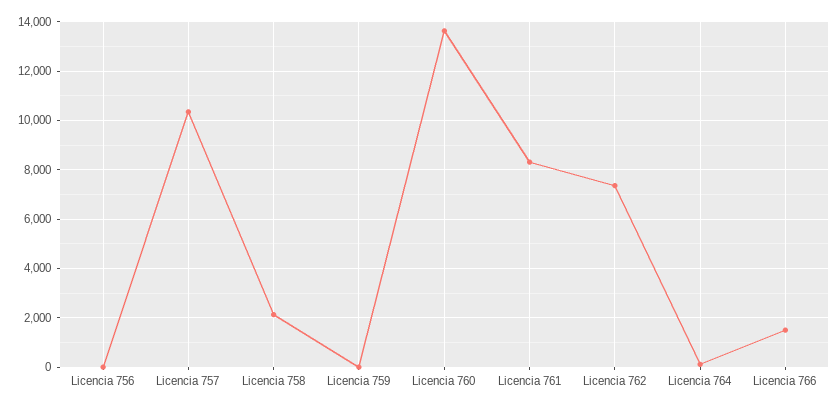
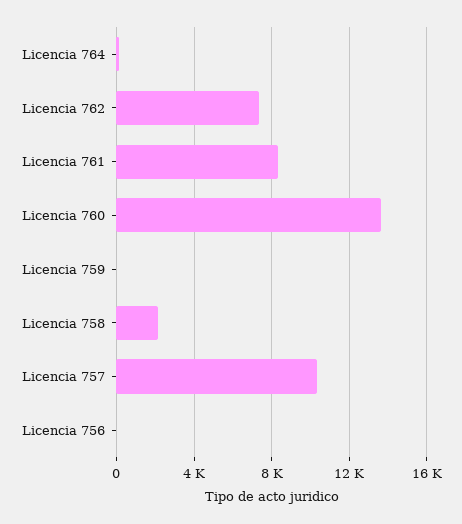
  {
    "Licencia 756": 0,
    "Licencia 757": 10250,
    "Licencia 758": 2250,
    "Licencia 759": 0,
    "Licencia 760": 13750,
    "Licencia 761": 8250,
    "Licencia 762": 7250,
-   "Licencia 764": 0,
+   "Licencia 764": 0
-   "Licencia 766": 1500
  }

